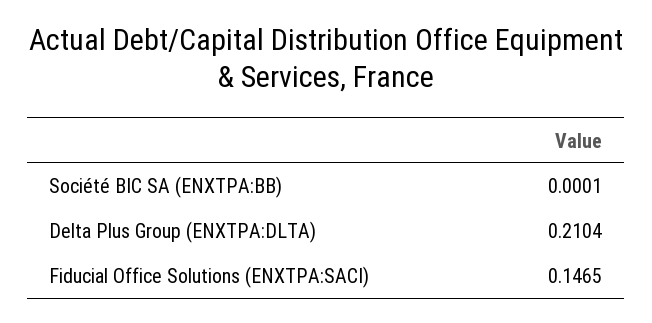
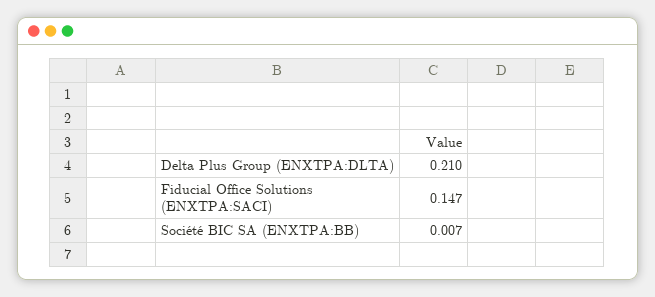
  {
-   "Société BIC SA (ENXTPA:BB)": 0.0001,
+   "Société BIC SA (ENXTPA:BB)": 0.007,
    "Delta Plus Group (ENXTPA:DLTA)": 0.2104,
    "Fiducial Office Solutions (ENXTPA:SACI)": 0.1465
  }

